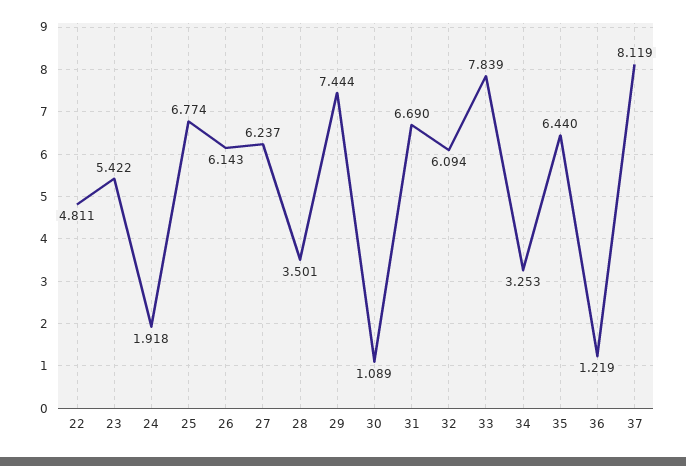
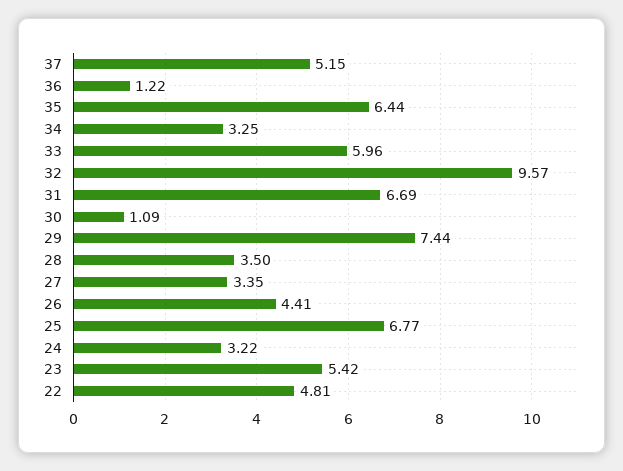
  {
    "22": 4.811,
    "23": 5.422,
-   "24": 1.918,
+   "24": 3.22,
    "25": 6.774,
-   "26": 6.143,
+   "26": 4.41,
-   "27": 6.237,
+   "27": 3.35,
    "28": 3.501,
    "29": 7.444,
    "30": 1.089,
    "31": 6.69,
-   "32": 6.094,
+   "32": 9.57,
-   "33": 7.839,
+   "33": 5.96,
    "34": 3.253,
    "35": 6.44,
    "36": 1.219,
-   "37": 8.119
+   "37": 5.15
  }

